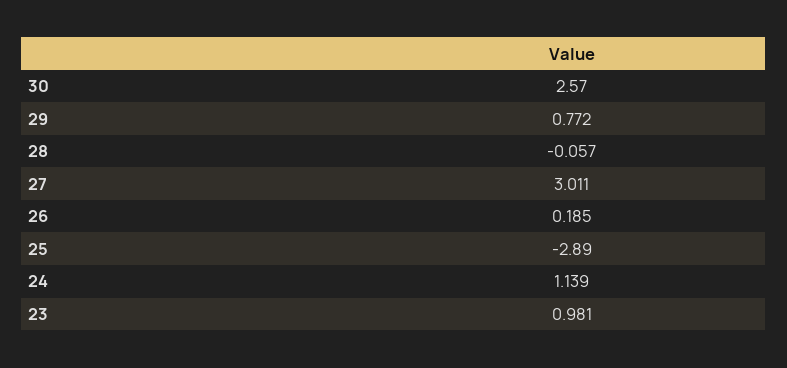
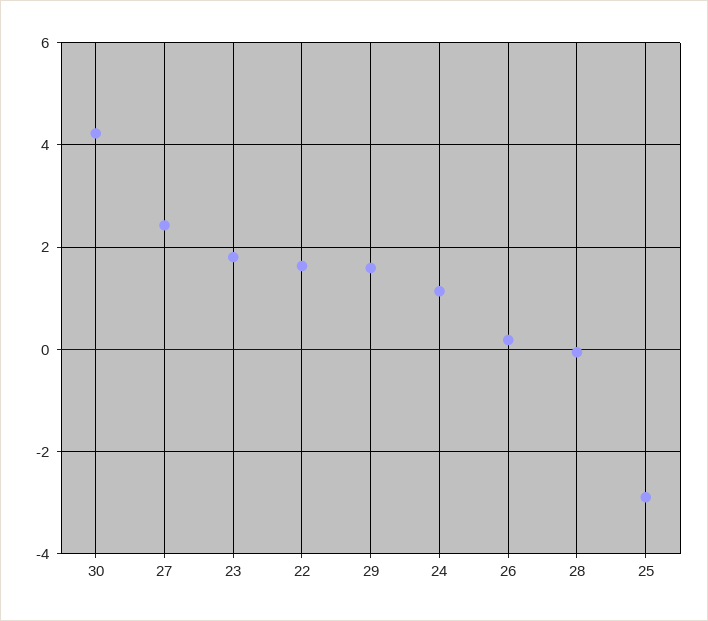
  {
-   "30": 2.57,
+   "30": 4.2,
-   "29": 0.772,
+   "29": 1.6,
    "28": -0.057,
-   "27": 3.011,
+   "27": 2.4,
    "26": 0.185,
    "25": -2.89,
    "24": 1.139,
-   "23": 0.981
+   "23": 1.8,
+   "22": 1.6
  }

